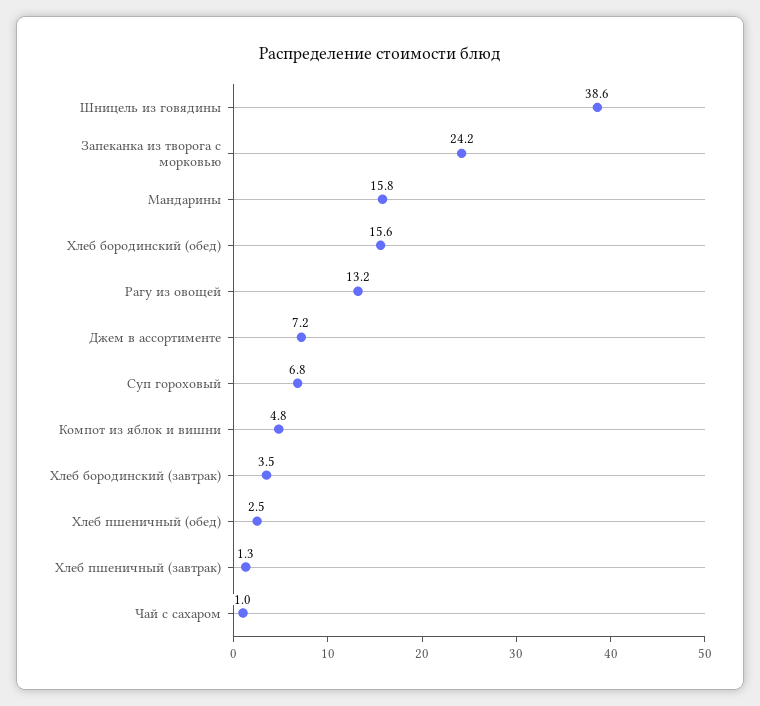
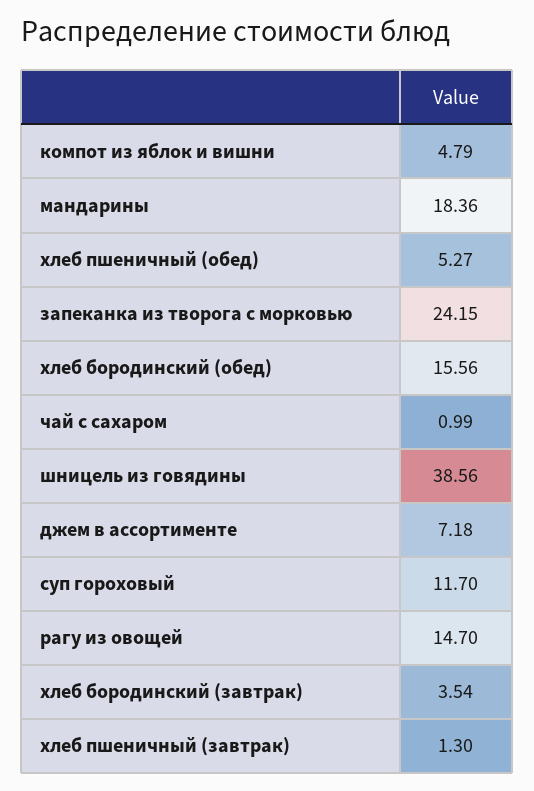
  {
    "Шницель из говядины": 38.56,
    "Запеканка из творога с морковью": 24.15,
-   "Мандарины": 15.8,
+   "Мандарины": 18.36,
    "Хлеб бородинский (обед)": 15.56,
-   "Рагу из овощей": 13.2,
+   "Рагу из овощей": 14.7,
    "Джем в ассортименте": 7.18,
-   "Суп гороховый": 6.8,
+   "Суп гороховый": 11.7,
    "Компот из яблок и вишни": 4.79,
    "Хлеб бородинский (завтрак)": 3.54,
-   "Хлеб пшеничный (обед)": 2.5,
+   "Хлеб пшеничный (обед)": 5.27,
    "Хлеб пшеничный (завтрак)": 1.3,
    "Чай с сахаром": 0.99
  }

